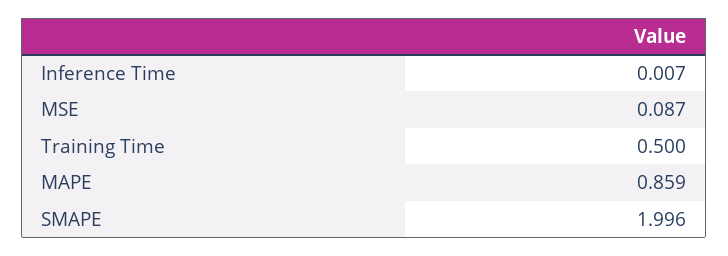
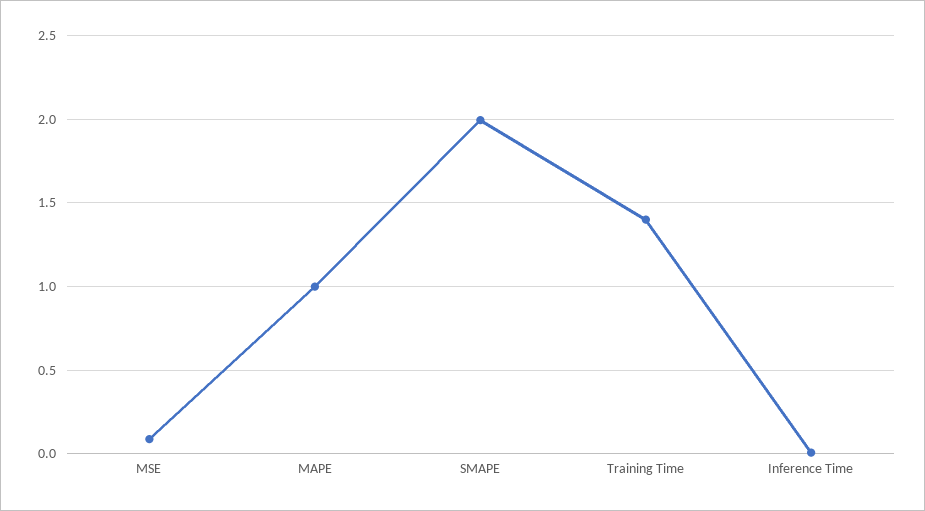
  {
    "Inference Time": 0.007,
    "MSE": 0.087,
-   "Training Time": 0.5,
+   "Training Time": 1.4,
-   "MAPE": 0.859,
+   "MAPE": 1,
    "SMAPE": 1.996
  }

